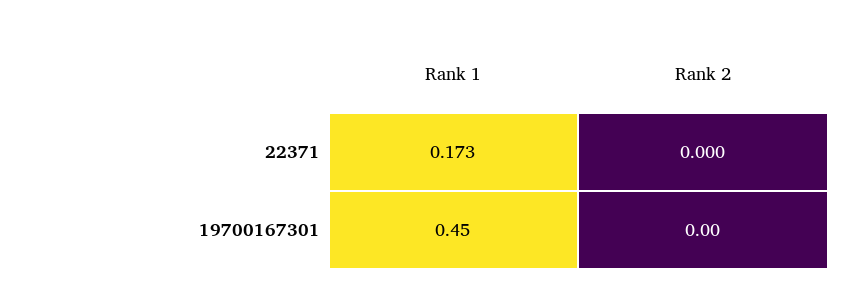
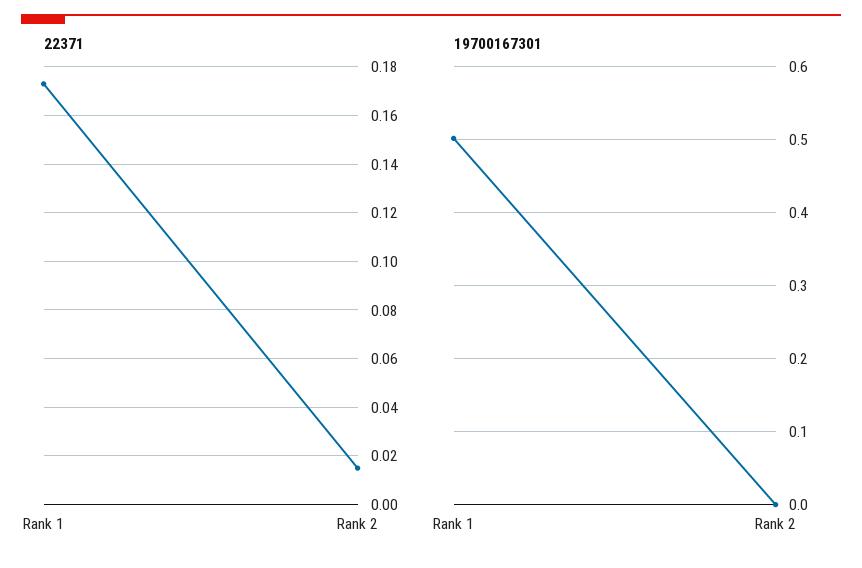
  {
    "22371": {
      "Rank 1": 0.173,
-     "Rank 2": 0
+     "Rank 2": 0.015
    },
    "19700167301": {
-     "Rank 1": 0.45,
+     "Rank 1": 0.5,
      "Rank 2": 0
    }
  }

